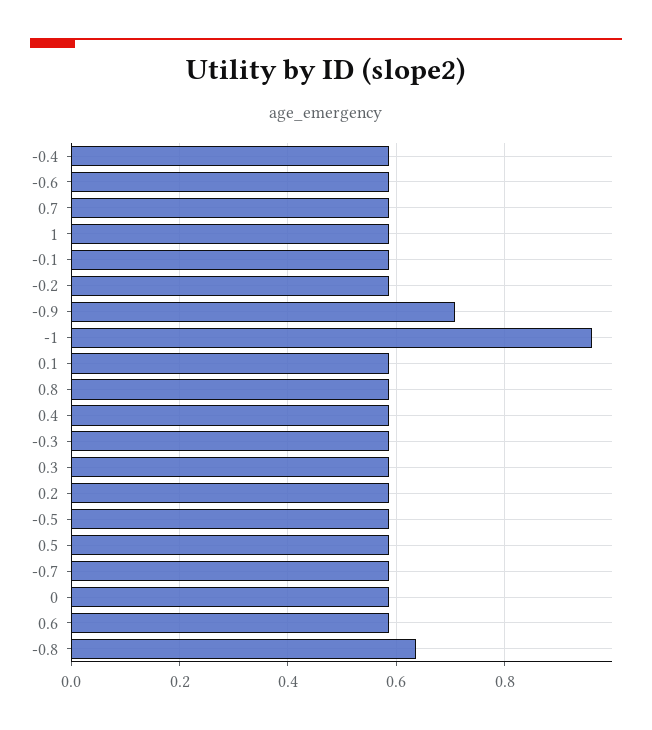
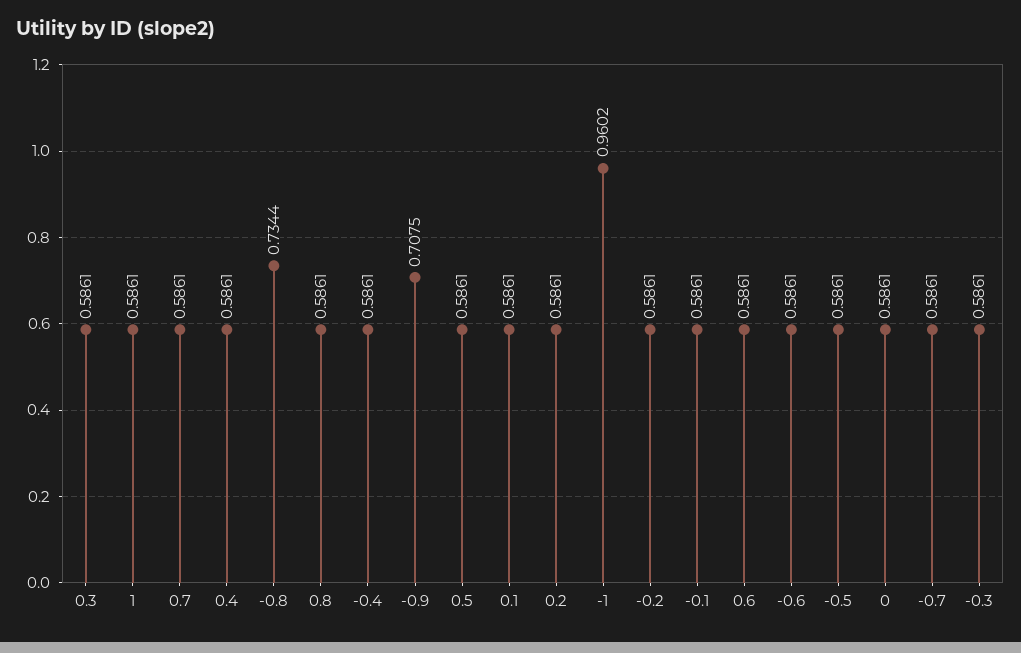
  {
    "-0.4": 0.5861,
    "-0.6": 0.5861,
    "0.7": 0.5861,
    "1": 0.5861,
    "-0.1": 0.5861,
    "-0.2": 0.5861,
    "-0.9": 0.7075,
    "-1": 0.9602,
    "0.1": 0.5861,
    "0.8": 0.5861,
    "0.4": 0.5861,
    "-0.3": 0.5861,
    "0.3": 0.5861,
    "0.2": 0.5861,
    "-0.5": 0.5861,
    "0.5": 0.5861,
    "-0.7": 0.5861,
    "0": 0.5861,
    "0.6": 0.5861,
-   "-0.8": 0.64
+   "-0.8": 0.7344
  }

